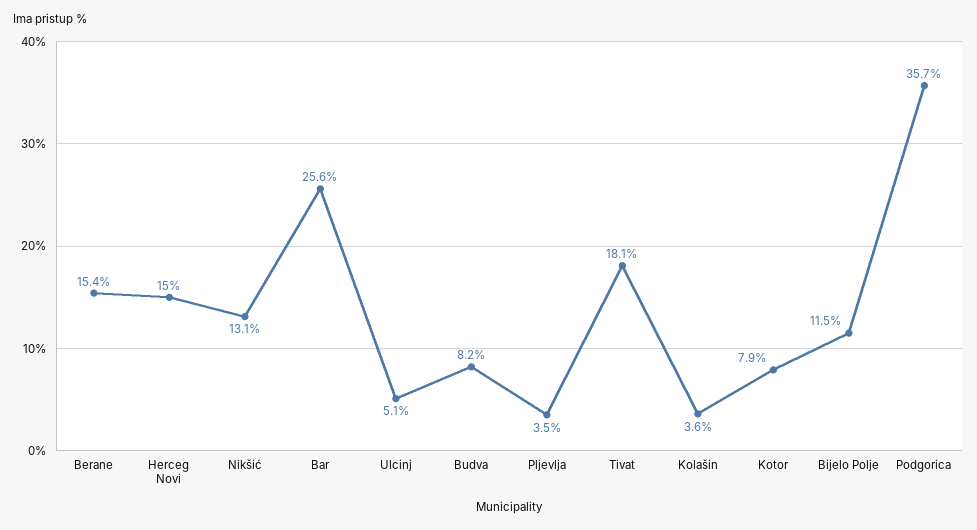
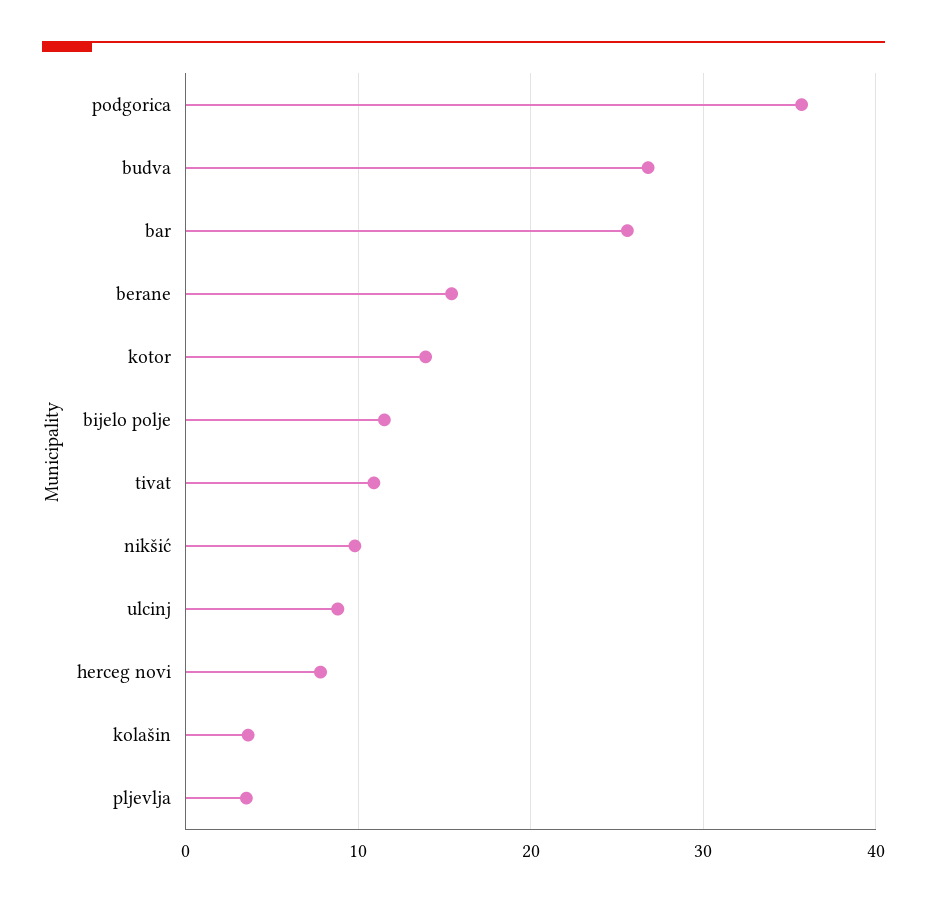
  {
    "Berane": 15.4,
-   "Herceg Novi": 15,
+   "Herceg Novi": 8,
-   "Nikšić": 13.1,
+   "Nikšić": 10,
    "Bar": 25.6,
-   "Ulcinj": 5.1,
+   "Ulcinj": 9,
-   "Budva": 8.2,
+   "Budva": 27,
    "Pljevlja": 3.5,
-   "Tivat": 18.1,
+   "Tivat": 11,
    "Kolašin": 3.6,
-   "Kotor": 7.9,
+   "Kotor": 14,
    "Bijelo Polje": 11.5,
    "Podgorica": 35.7
  }

